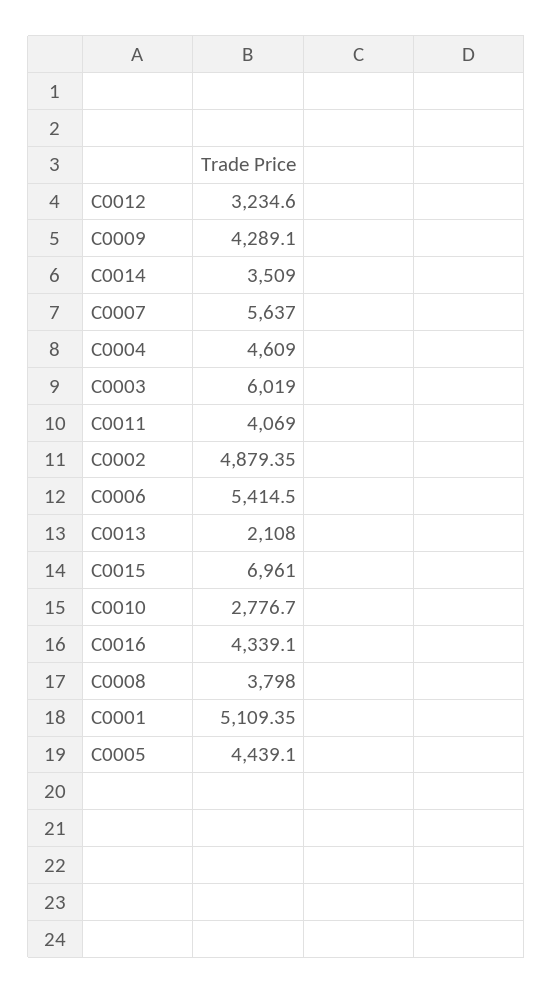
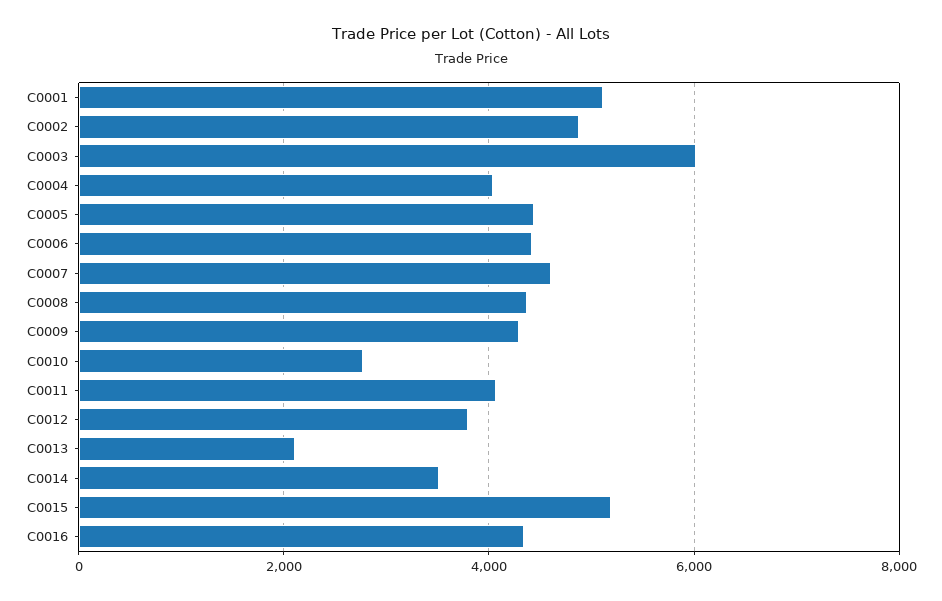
  {
-   "C0012": 3234.6,
+   "C0012": 3800,
    "C0009": 4289.1,
    "C0014": 3509,
-   "C0007": 5637,
+   "C0007": 4600,
-   "C0004": 4609,
+   "C0004": 4000,
    "C0003": 6019,
    "C0011": 4069,
    "C0002": 4879.35,
-   "C0006": 5414.5,
+   "C0006": 4400,
    "C0013": 2108,
-   "C0015": 6961,
+   "C0015": 5200,
    "C0010": 2776.7,
    "C0016": 4339.1,
-   "C0008": 3798,
+   "C0008": 4400,
    "C0001": 5109.35,
    "C0005": 4439.1
  }

